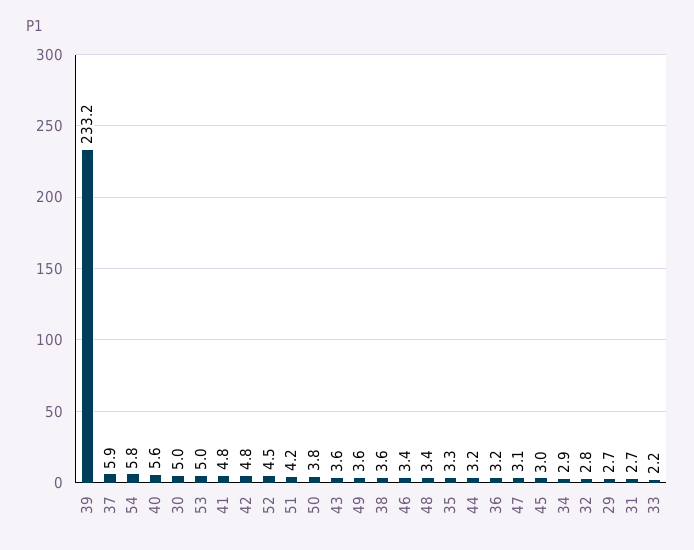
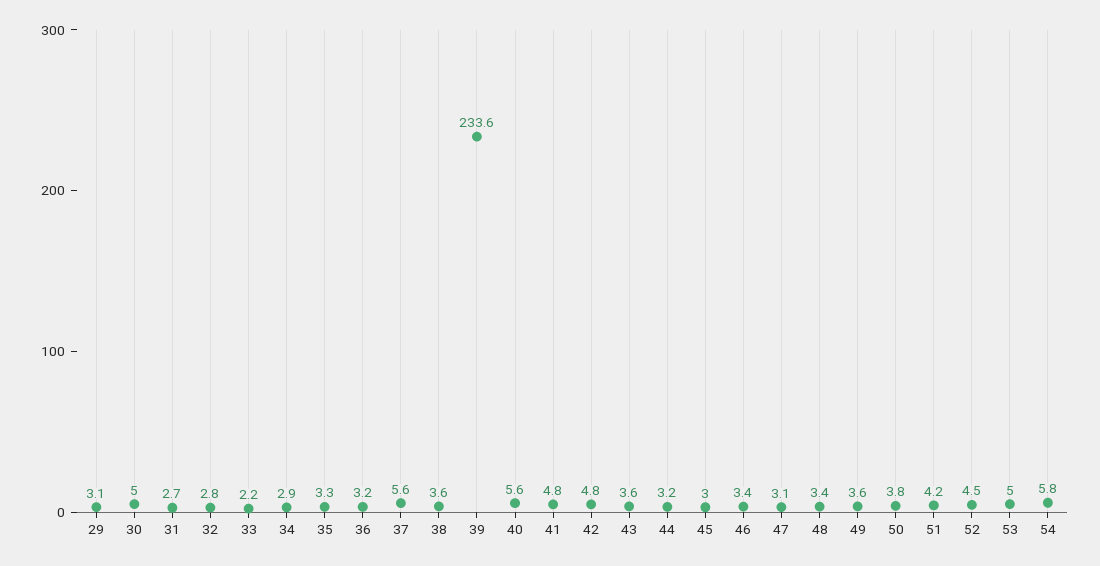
  {
-   "39": 233.2,
+   "39": 233.6,
-   "37": 5.9,
+   "37": 5.6,
    "54": 5.8,
    "40": 5.6,
    "30": 5,
    "53": 5,
    "41": 4.8,
    "42": 4.8,
    "52": 4.5,
    "51": 4.2,
    "50": 3.8,
    "43": 3.6,
    "49": 3.6,
    "38": 3.6,
    "46": 3.4,
    "48": 3.4,
    "35": 3.3,
    "44": 3.2,
    "36": 3.2,
    "47": 3.1,
    "45": 3,
    "34": 2.9,
    "32": 2.8,
-   "29": 2.7,
+   "29": 3.1,
    "31": 2.7,
    "33": 2.2
  }

